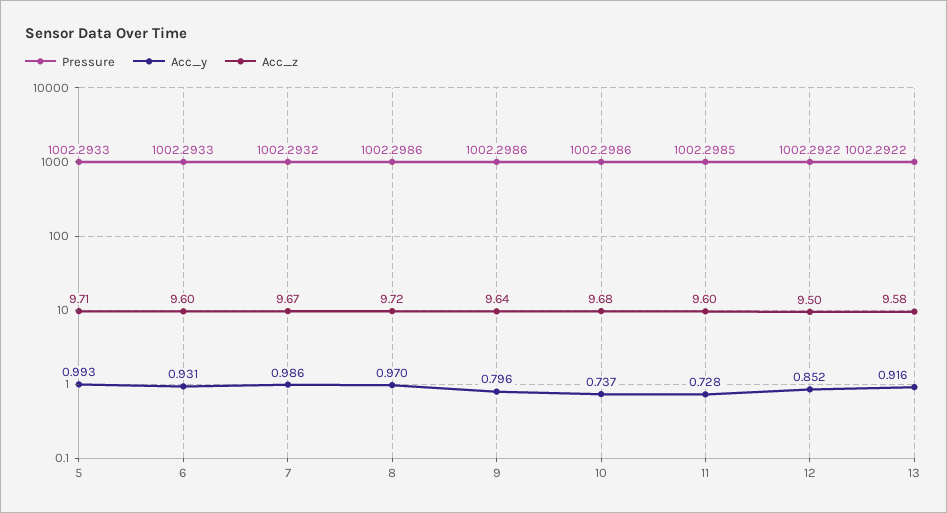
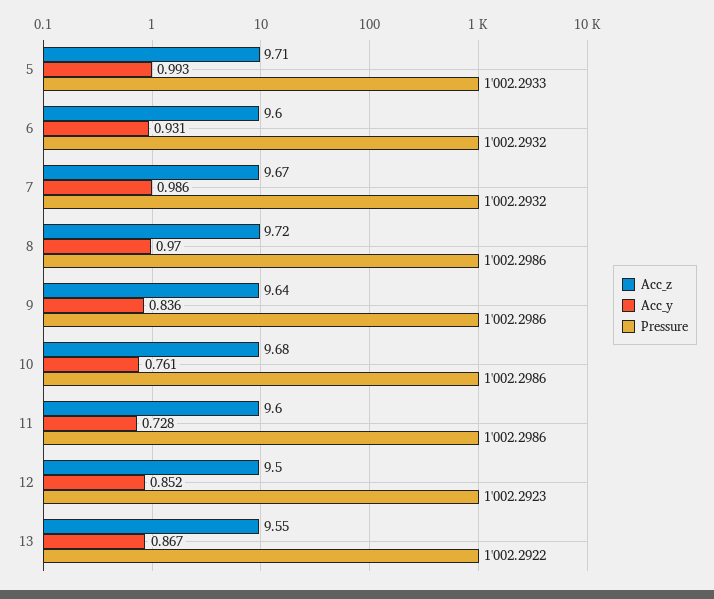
  {
    "Pressure": {
      "5": 1002.2933,
-     "6": 1002.2933,
+     "6": 1002.2932,
      "7": 1002.2932,
      "8": 1002.2986,
      "9": 1002.2986,
      "10": 1002.2986,
-     "11": 1002.2985,
+     "11": 1002.2986,
-     "12": 1002.2922,
+     "12": 1002.2923,
      "13": 1002.2922
    },
    "Acc_y": {
      "5": 0.993,
      "6": 0.931,
      "7": 0.986,
      "8": 0.97,
-     "9": 0.796,
+     "9": 0.836,
-     "10": 0.737,
+     "10": 0.761,
      "11": 0.728,
      "12": 0.852,
-     "13": 0.916
+     "13": 0.867
    },
    "Acc_z": {
      "5": 9.71,
      "6": 9.6,
      "7": 9.67,
      "8": 9.72,
      "9": 9.64,
      "10": 9.68,
      "11": 9.6,
      "12": 9.5,
-     "13": 9.58
+     "13": 9.55
    }
  }

